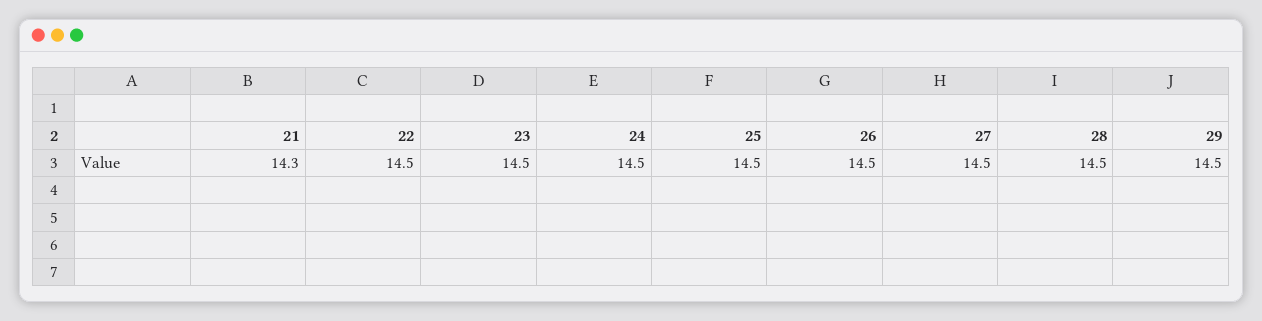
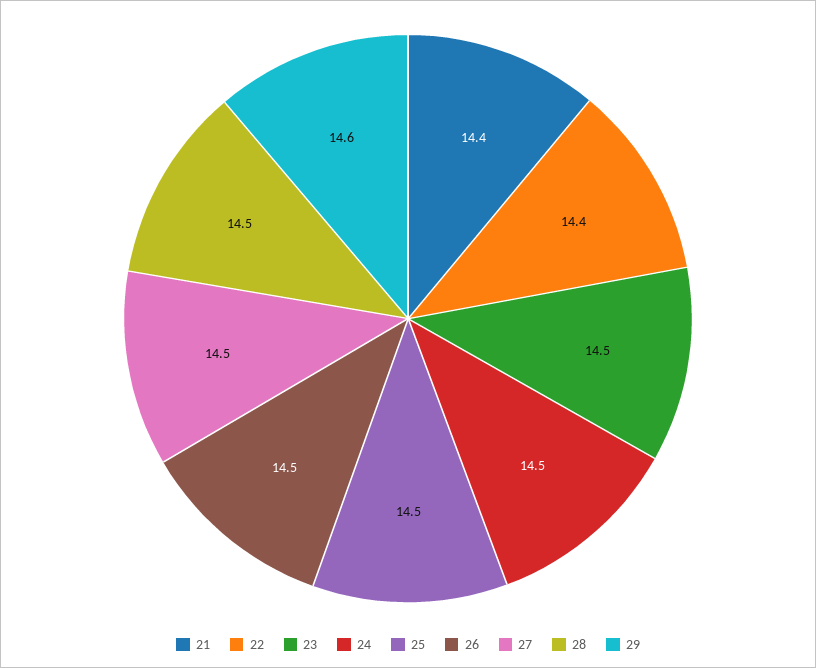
  {
-   "21": 14.3,
+   "21": 14.4,
-   "22": 14.5,
+   "22": 14.4,
    "23": 14.5,
    "24": 14.5,
    "25": 14.5,
    "26": 14.5,
    "27": 14.5,
    "28": 14.5,
-   "29": 14.5
+   "29": 14.6
  }

